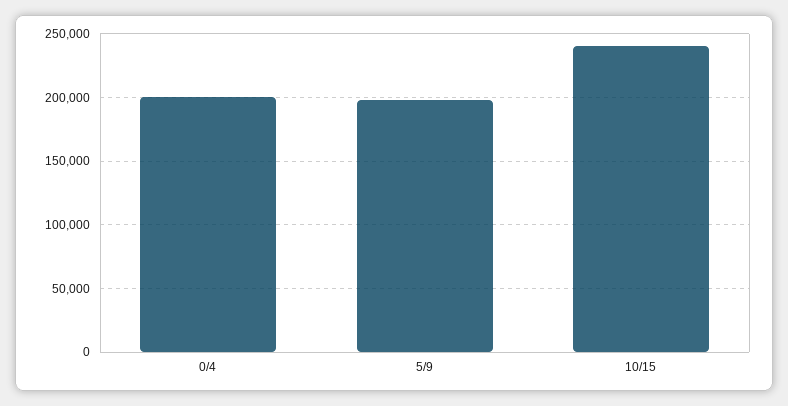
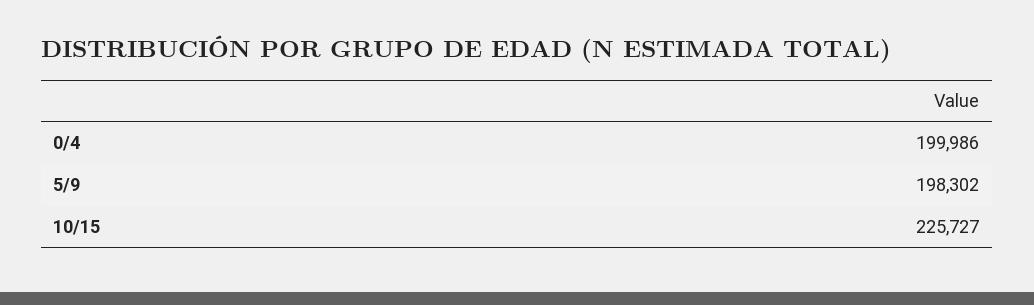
  {
    "0/4": 199986,
    "5/9": 198302,
-   "10/15": 240000
+   "10/15": 225727
  }

